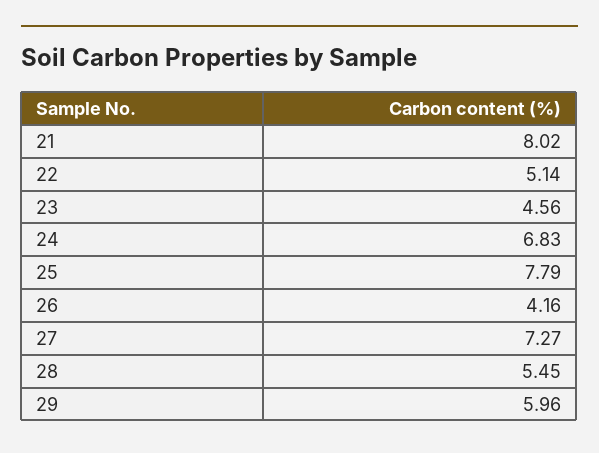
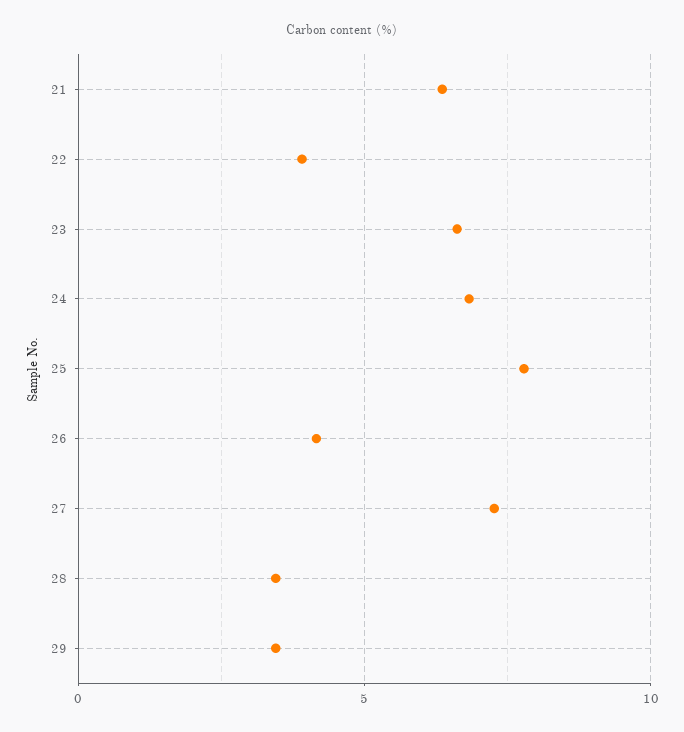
  {
-   "21": 8.02,
+   "21": 6.5,
-   "22": 5.14,
+   "22": 4,
-   "23": 4.56,
+   "23": 6.5,
    "24": 6.83,
    "25": 7.79,
    "26": 4.16,
    "27": 7.27,
-   "28": 5.45,
+   "28": 3.5,
-   "29": 5.96
+   "29": 3.5
  }

